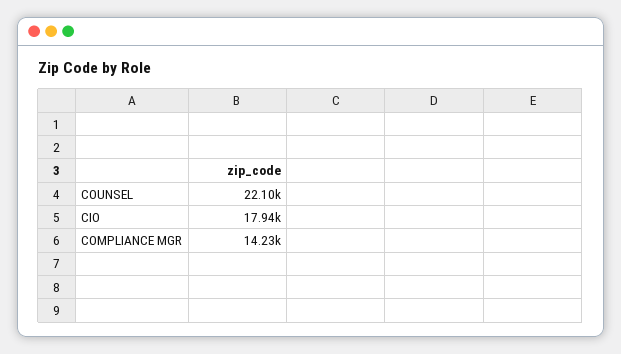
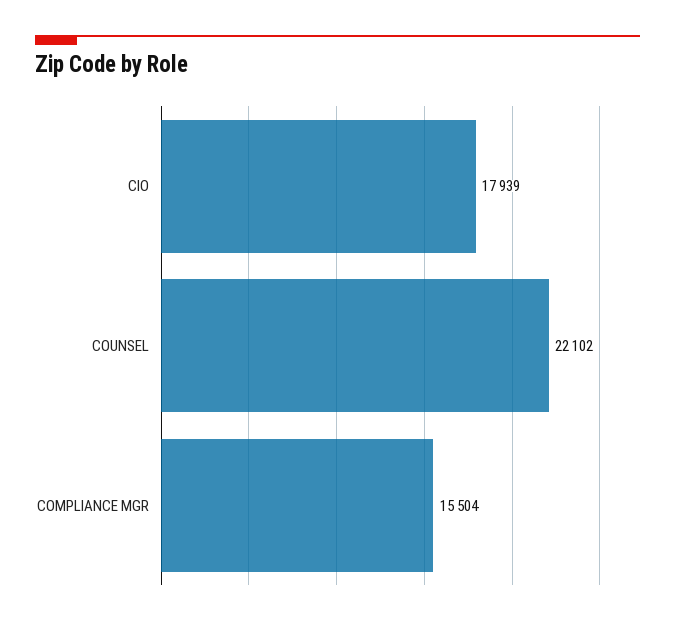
  {
    "COUNSEL": 22102,
    "CIO": 17939,
-   "COMPLIANCE MGR": 14230
+   "COMPLIANCE MGR": 15504
  }

